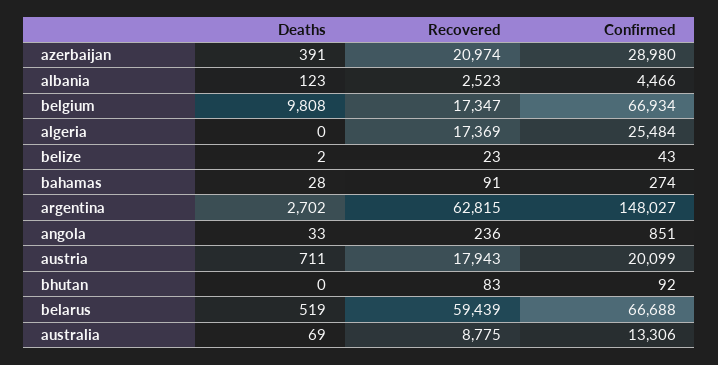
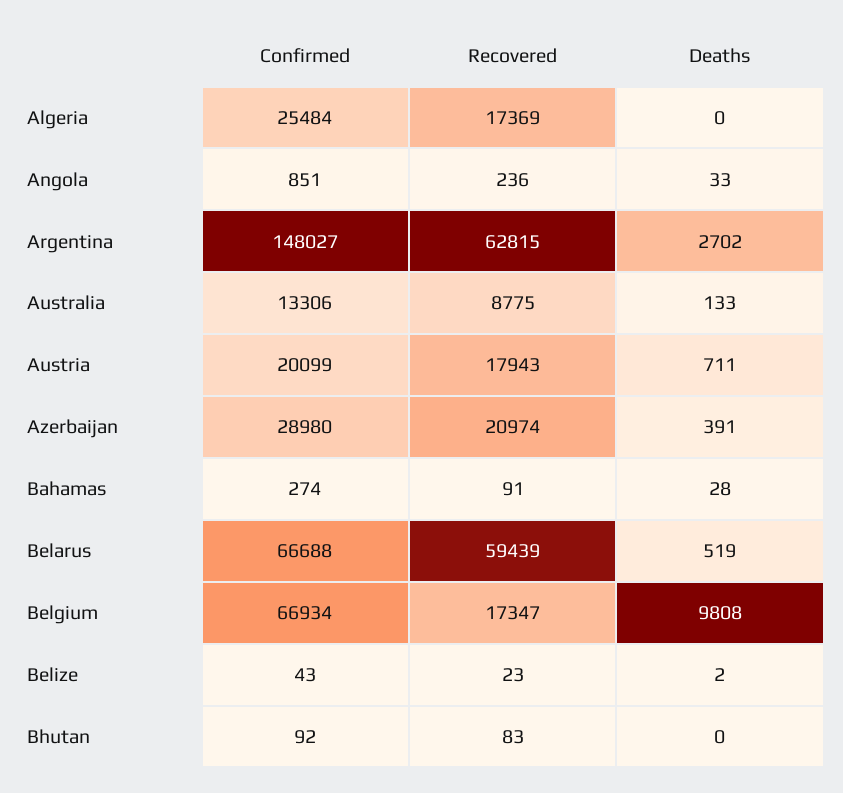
  {
    "Deaths": {
      "azerbaijan": 391,
-     "albania": 123,
      "belgium": 9808,
      "algeria": 0,
      "belize": 2,
      "bahamas": 28,
      "argentina": 2702,
      "angola": 33,
      "austria": 711,
      "bhutan": 0,
      "belarus": 519,
-     "australia": 69
+     "australia": 133
    },
    "Recovered": {
      "azerbaijan": 20974,
-     "albania": 2523,
      "belgium": 17347,
      "algeria": 17369,
      "belize": 23,
      "bahamas": 91,
      "argentina": 62815,
      "angola": 236,
      "austria": 17943,
      "bhutan": 83,
      "belarus": 59439,
      "australia": 8775
    },
    "Confirmed": {
      "azerbaijan": 28980,
-     "albania": 4466,
      "belgium": 66934,
      "algeria": 25484,
      "belize": 43,
      "bahamas": 274,
      "argentina": 148027,
      "angola": 851,
      "austria": 20099,
      "bhutan": 92,
      "belarus": 66688,
      "australia": 13306
    }
  }

